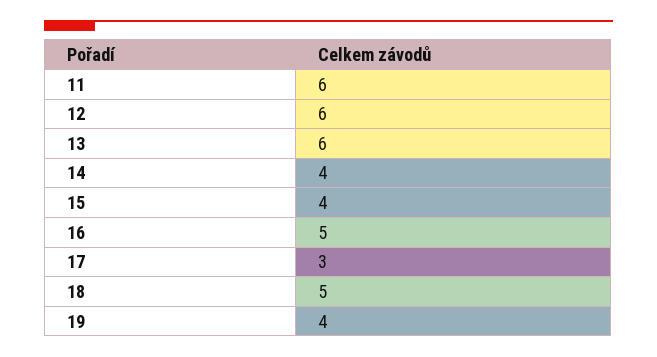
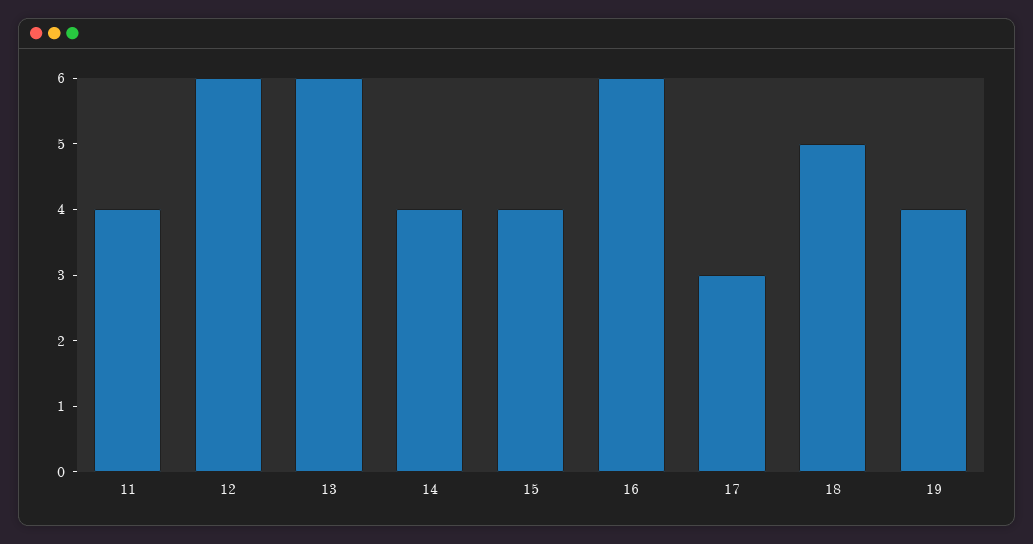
  {
-   "11": 6,
+   "11": 4,
    "12": 6,
    "13": 6,
    "14": 4,
    "15": 4,
-   "16": 5,
+   "16": 6,
    "17": 3,
    "18": 5,
    "19": 4
  }

